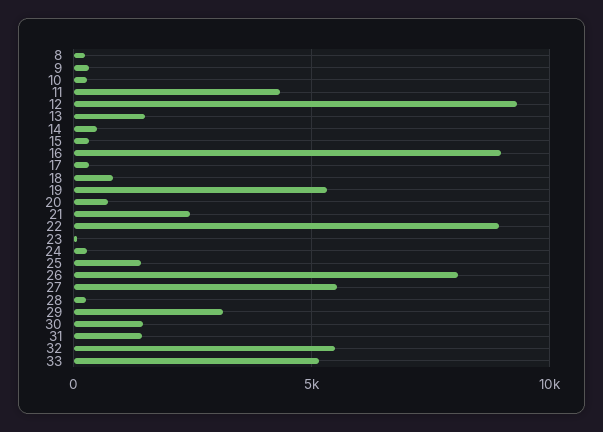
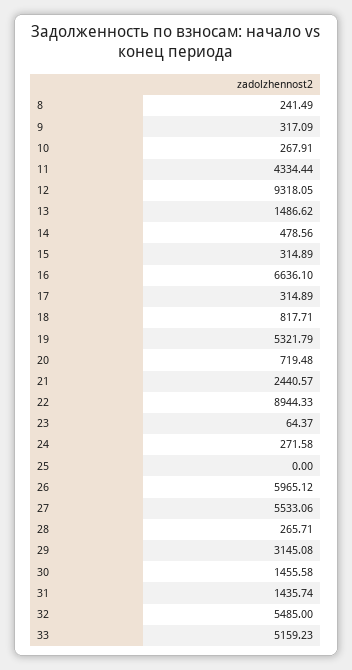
  {
    "8": 241.49,
    "9": 317.09,
    "10": 267.91,
    "11": 4334.44,
    "12": 9318.05,
    "13": 1486.62,
    "14": 478.56,
    "15": 314.89,
-   "16": 9000,
+   "16": 6636.1,
    "17": 314.89,
    "18": 817.71,
    "19": 5321.79,
    "20": 719.48,
    "21": 2440.57,
    "22": 8944.33,
    "23": 64.37,
    "24": 271.58,
-   "25": 1500,
+   "25": 0,
-   "26": 8000,
+   "26": 5965.12,
    "27": 5533.06,
    "28": 265.71,
    "29": 3145.08,
    "30": 1455.58,
    "31": 1435.74,
    "32": 5485,
    "33": 5159.23
  }

